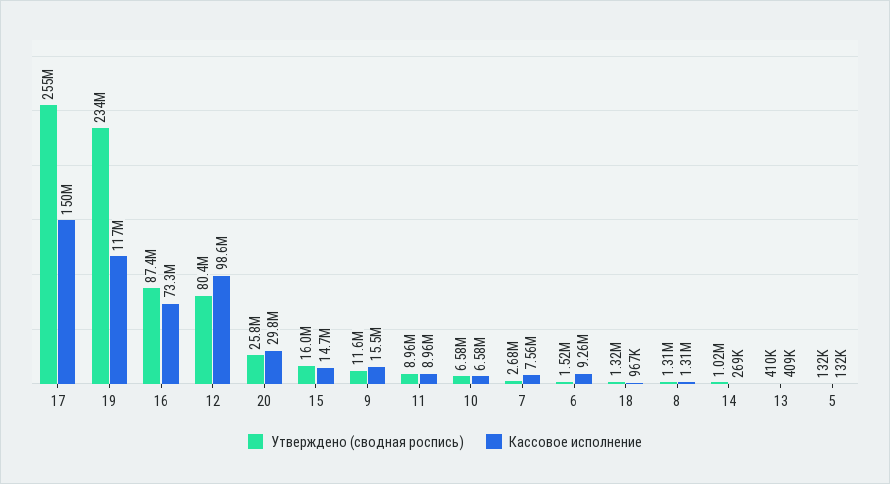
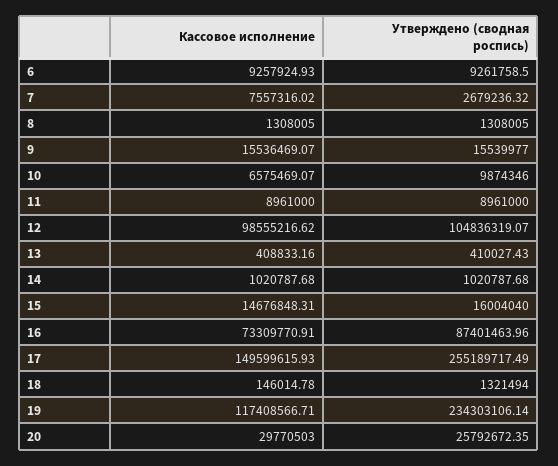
  {
    "Утверждено (своднaя роспись)": {
      "17": 255189717.49,
      "19": 234303106.14,
      "16": 87401463.96,
-     "12": 80400000,
+     "12": 104836319.07,
      "20": 25792672.35,
      "15": 16004040,
-     "9": 11600000,
+     "9": 15539977,
      "11": 8961000,
-     "10": 6580000,
+     "10": 9874346,
      "7": 2679236.32,
-     "6": 1520000,
+     "6": 9261758.5,
      "18": 1321494,
      "8": 1308005,
      "14": 1020787.68,
-     "13": 410027.43,
+     "13": 410027.43
-     "5": 132000
    },
    "Кассовое исполнение": {
      "17": 149599615.93,
      "19": 117408566.71,
      "16": 73309770.91,
      "12": 98555216.62,
      "20": 29770503,
      "15": 14676848.31,
      "9": 15536469.07,
      "11": 8961000,
      "10": 6575469.07,
      "7": 7557316.02,
      "6": 9257924.93,
-     "18": 967000,
+     "18": 146014.78,
      "8": 1308005,
-     "14": 269000,
+     "14": 1020787.68,
-     "13": 408833.16,
+     "13": 408833.16
-     "5": 132000
    }
  }

